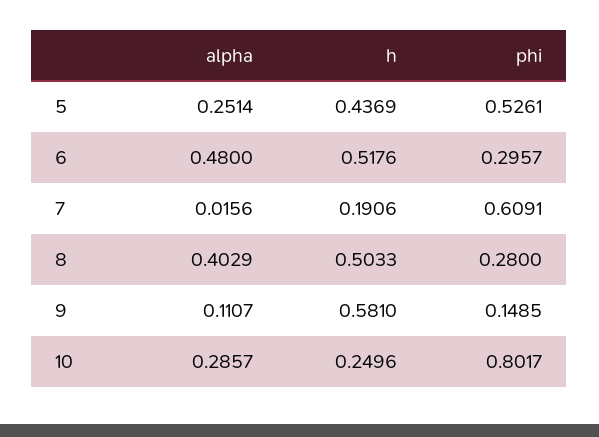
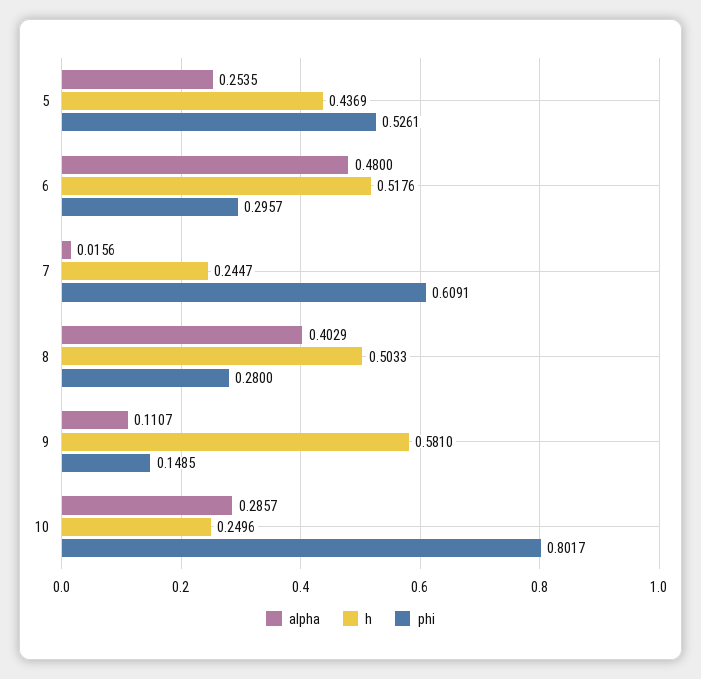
  {
    "alpha": {
-     "5": 0.2514,
+     "5": 0.2535,
      "6": 0.48,
      "7": 0.0156,
      "8": 0.4029,
      "9": 0.1107,
      "10": 0.2857
    },
    "h": {
      "5": 0.4369,
      "6": 0.5176,
-     "7": 0.1906,
+     "7": 0.2447,
      "8": 0.5033,
      "9": 0.581,
      "10": 0.2496
    },
    "phi": {
      "5": 0.5261,
      "6": 0.2957,
      "7": 0.6091,
      "8": 0.28,
      "9": 0.1485,
      "10": 0.8017
    }
  }

